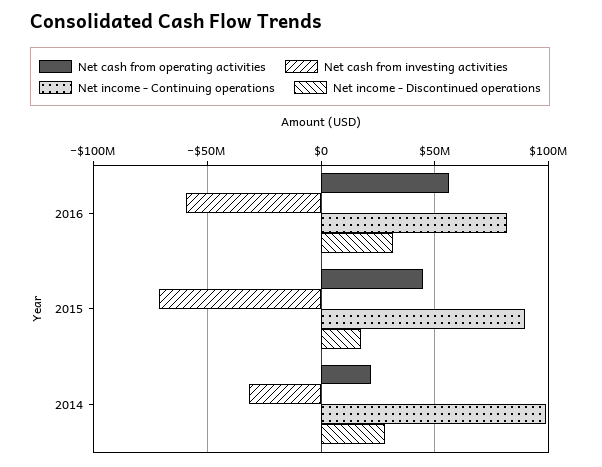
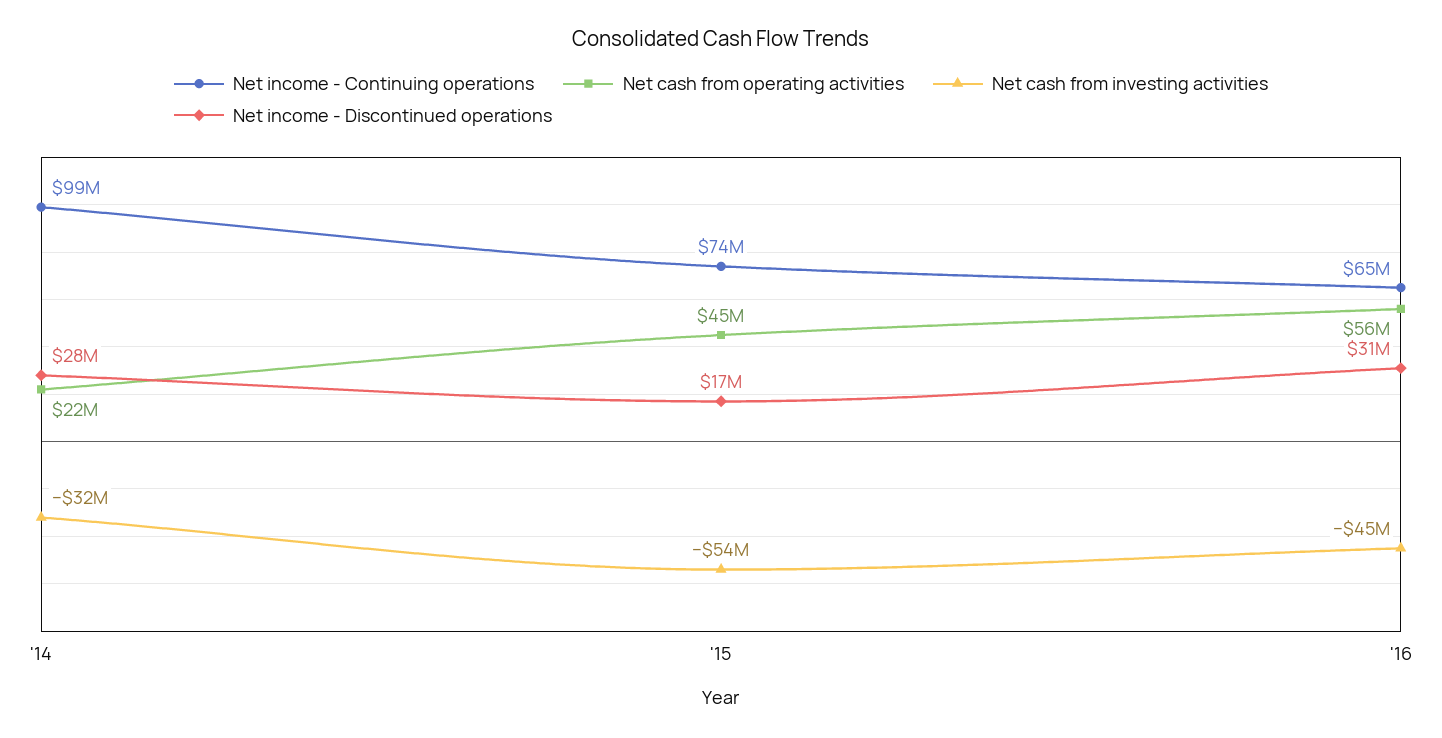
  {
    "Net cash from operating activities": {
      "2016": 56000000,
      "2015": 45000000,
      "2014": 22000000
    },
    "Net cash from investing activities": {
-     "2016": -60000000,
+     "2016": -45000000,
-     "2015": -70000000,
+     "2015": -54000000,
      "2014": -32000000
    },
    "Net income - Continuing operations": {
-     "2016": 80000000,
+     "2016": 65000000,
-     "2015": 90000000,
+     "2015": 74000000,
      "2014": 99000000
    },
    "Net income - Discontinued operations": {
      "2016": 31000000,
      "2015": 17000000,
      "2014": 28000000
    }
  }

